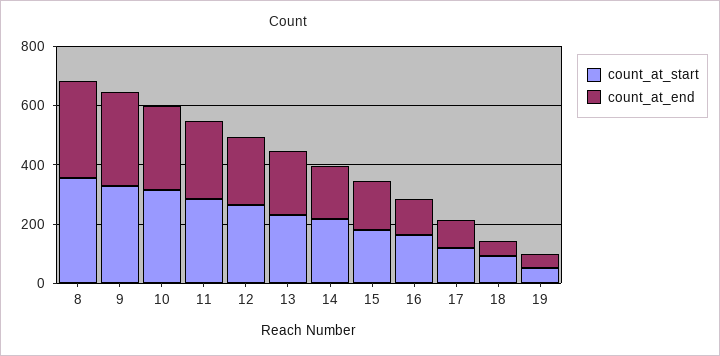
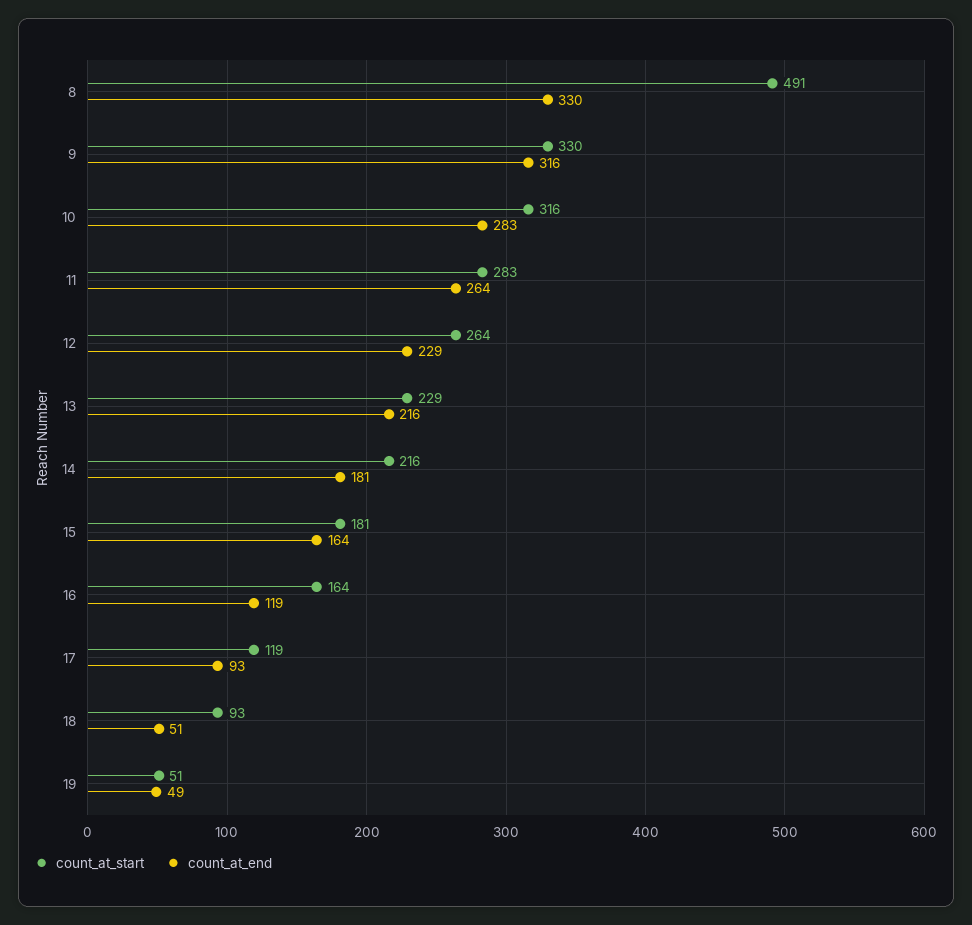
  {
    "count_at_start": {
-     "8": 350,
+     "8": 491,
      "9": 330,
      "10": 316,
      "11": 283,
      "12": 264,
      "13": 229,
      "14": 216,
      "15": 181,
      "16": 164,
      "17": 119,
      "18": 93,
      "19": 51
    },
    "count_at_end": {
      "8": 330,
      "9": 316,
      "10": 283,
      "11": 264,
      "12": 229,
      "13": 216,
      "14": 181,
      "15": 164,
      "16": 119,
      "17": 93,
      "18": 51,
      "19": 49
    }
  }

